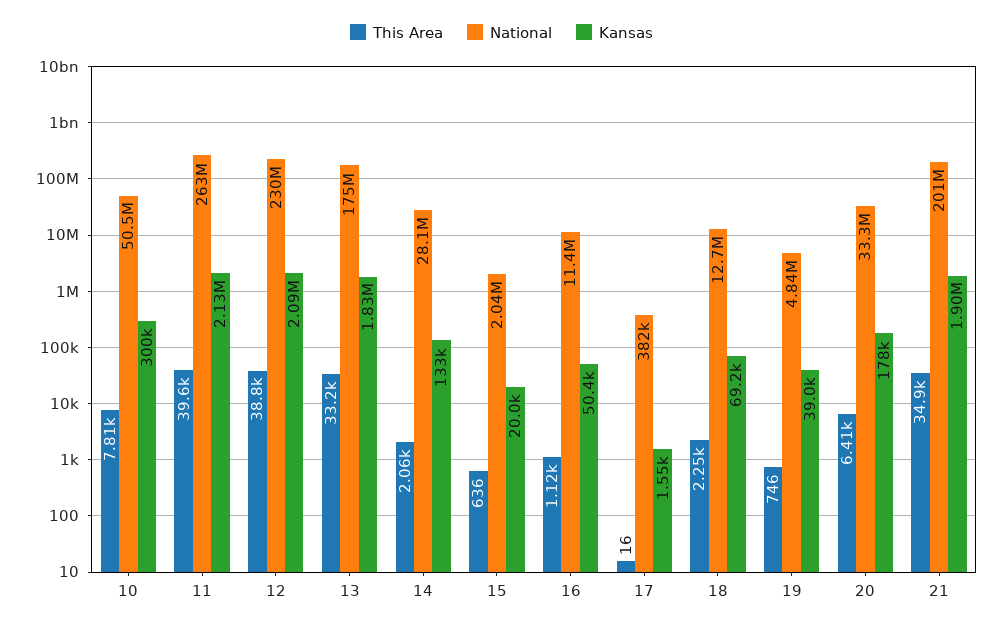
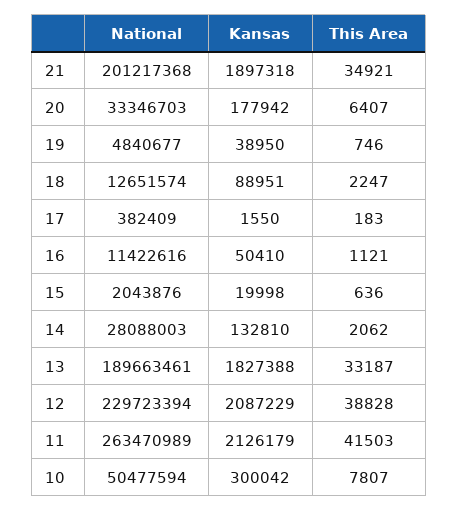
  {
    "This Area": {
      "10": 7807,
-     "11": 39600,
+     "11": 41503,
      "12": 38828,
      "13": 33187,
      "14": 2062,
      "15": 636,
      "16": 1121,
-     "17": 16,
+     "17": 183,
      "18": 2247,
      "19": 746,
      "20": 6407,
      "21": 34921
    },
    "National": {
      "10": 50477594,
      "11": 263470989,
      "12": 229723394,
-     "13": 175000000,
+     "13": 189663461,
      "14": 28088003,
      "15": 2043876,
      "16": 11422616,
      "17": 382409,
      "18": 12651574,
      "19": 4840677,
      "20": 33346703,
      "21": 201217368
    },
    "Kansas": {
      "10": 300042,
      "11": 2126179,
      "12": 2087229,
      "13": 1827388,
      "14": 132810,
      "15": 19998,
      "16": 50410,
      "17": 1550,
-     "18": 69200,
+     "18": 88951,
      "19": 38950,
      "20": 177942,
      "21": 1897318
    }
  }

